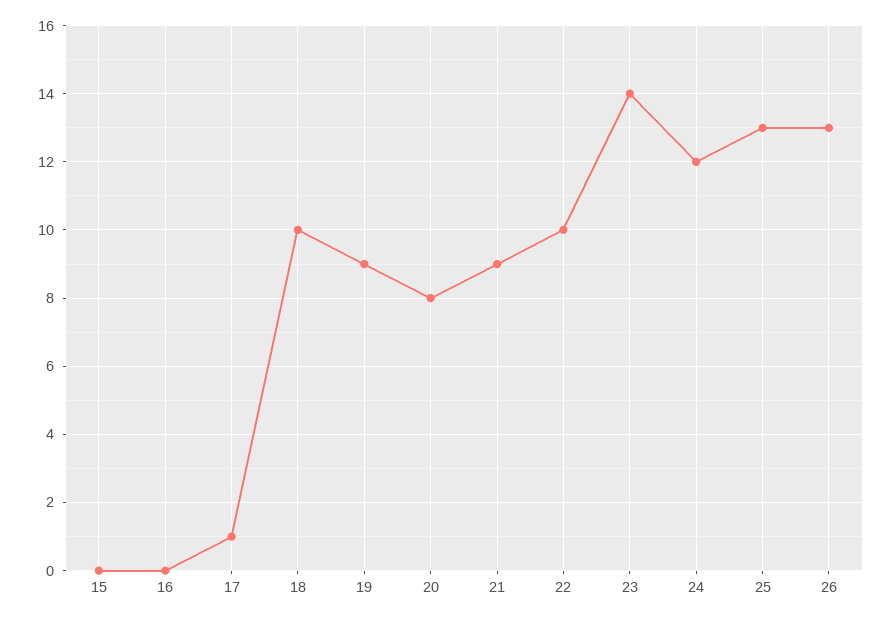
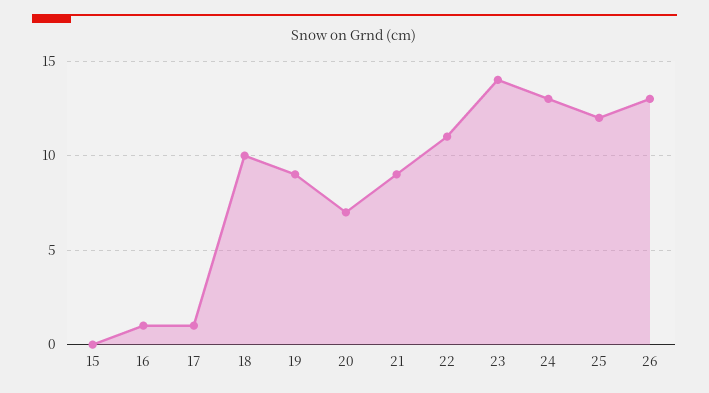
  {
    "15": 0,
-   "16": 0,
+   "16": 1,
    "17": 1,
    "18": 10,
    "19": 9,
-   "20": 8,
+   "20": 7,
    "21": 9,
-   "22": 10,
+   "22": 11,
    "23": 14,
-   "24": 12,
+   "24": 13,
-   "25": 13,
+   "25": 12,
    "26": 13
  }

